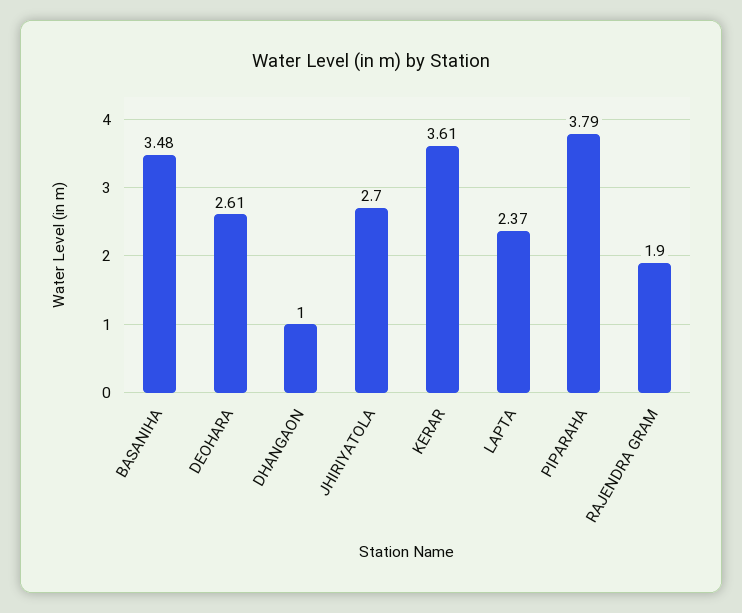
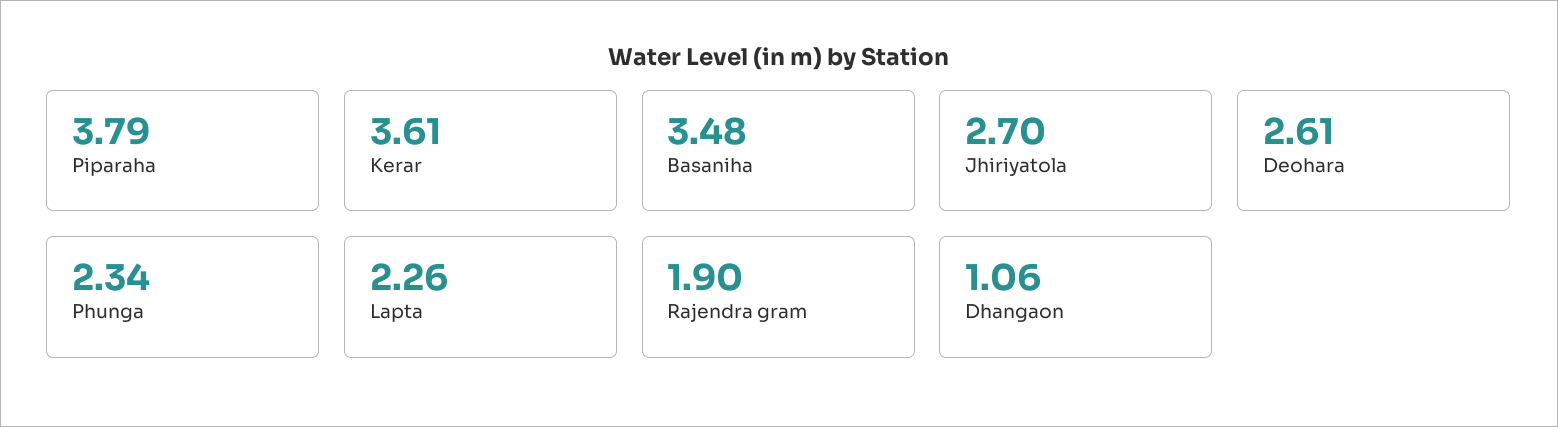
  {
    "BASANIHA": 3.48,
    "DEOHARA": 2.61,
-   "DHANGAON": 1,
+   "DHANGAON": 1.06,
    "JHIRIYATOLA": 2.7,
    "KERAR": 3.61,
-   "LAPTA": 2.37,
+   "LAPTA": 2.26,
    "PIPARAHA": 3.79,
-   "RAJENDRA GRAM": 1.9
+   "RAJENDRA GRAM": 1.9,
+   "Phunga": 2.34
  }

